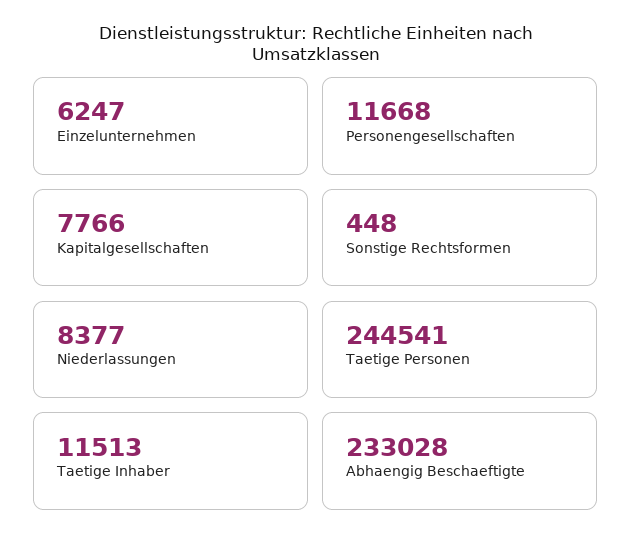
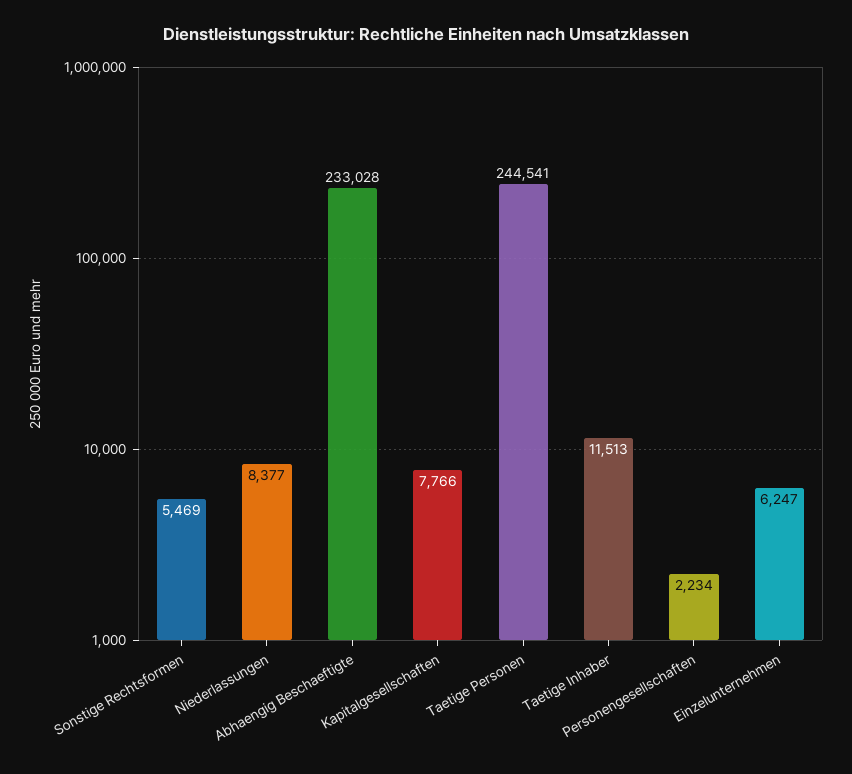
  {
    "Einzelunternehmen": 6247,
-   "Personengesellschaften": 11668,
+   "Personengesellschaften": 2234,
    "Kapitalgesellschaften": 7766,
-   "Sonstige Rechtsformen": 448,
+   "Sonstige Rechtsformen": 5469,
    "Niederlassungen": 8377,
    "Taetige Personen": 244541,
    "Taetige Inhaber": 11513,
    "Abhaengig Beschaeftigte": 233028
  }

